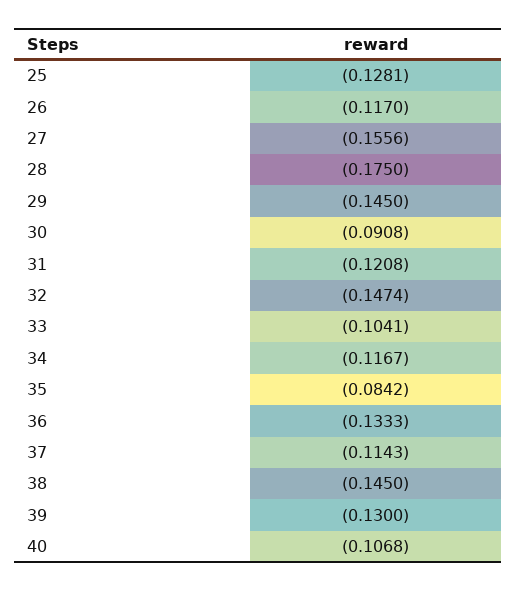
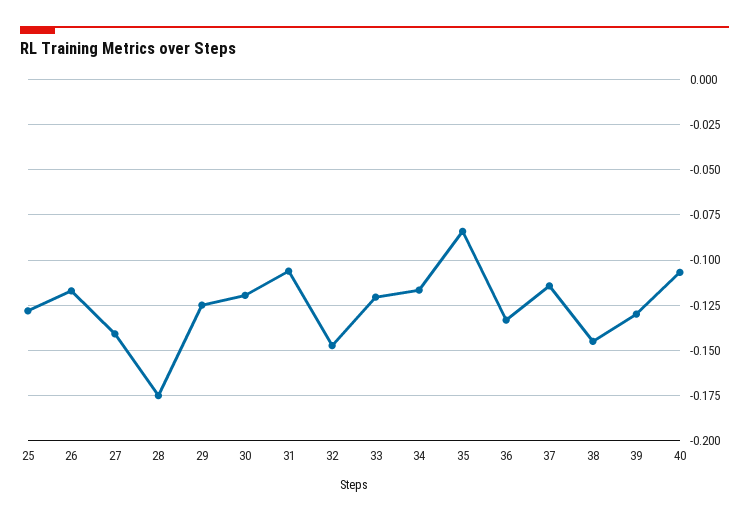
  {
    "25": -0.1281,
    "26": -0.117,
-   "27": -0.1556,
+   "27": -0.14,
    "28": -0.175,
-   "29": -0.145,
+   "29": -0.125,
-   "30": -0.0908,
+   "30": -0.12,
-   "31": -0.1208,
+   "31": -0.105,
    "32": -0.1474,
-   "33": -0.1041,
+   "33": -0.12,
    "34": -0.1167,
    "35": -0.0842,
    "36": -0.1333,
    "37": -0.1143,
    "38": -0.145,
    "39": -0.13,
    "40": -0.1068
  }

